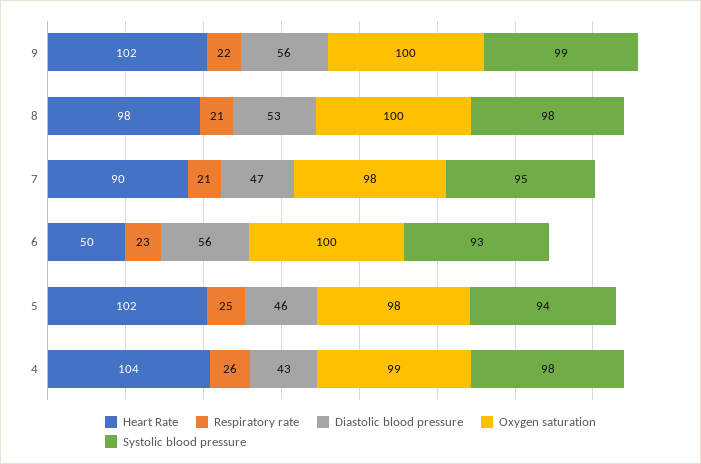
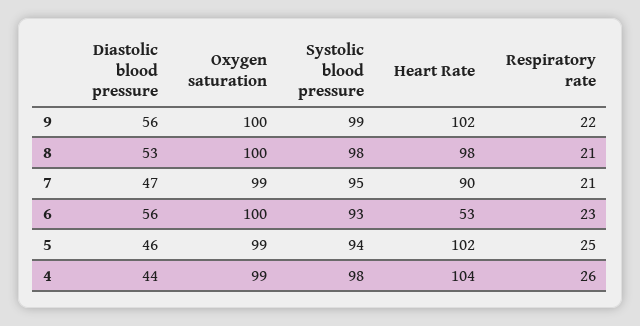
  {
    "Heart Rate": {
      "9": 102,
      "8": 98,
      "7": 90,
-     "6": 50,
+     "6": 53,
      "5": 102,
      "4": 104
    },
    "Respiratory rate": {
      "9": 22,
      "8": 21,
      "7": 21,
      "6": 23,
      "5": 25,
      "4": 26
    },
    "Diastolic blood pressure": {
      "9": 56,
      "8": 53,
      "7": 47,
      "6": 56,
      "5": 46,
-     "4": 43
+     "4": 44
    },
    "Oxygen saturation": {
      "9": 100,
      "8": 100,
-     "7": 98,
+     "7": 99,
      "6": 100,
-     "5": 98,
+     "5": 99,
      "4": 99
    },
    "Systolic blood pressure": {
      "9": 99,
      "8": 98,
      "7": 95,
      "6": 93,
      "5": 94,
      "4": 98
    }
  }

